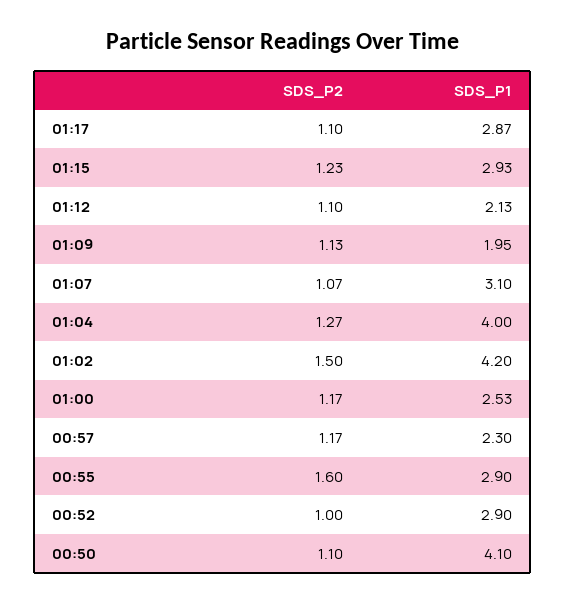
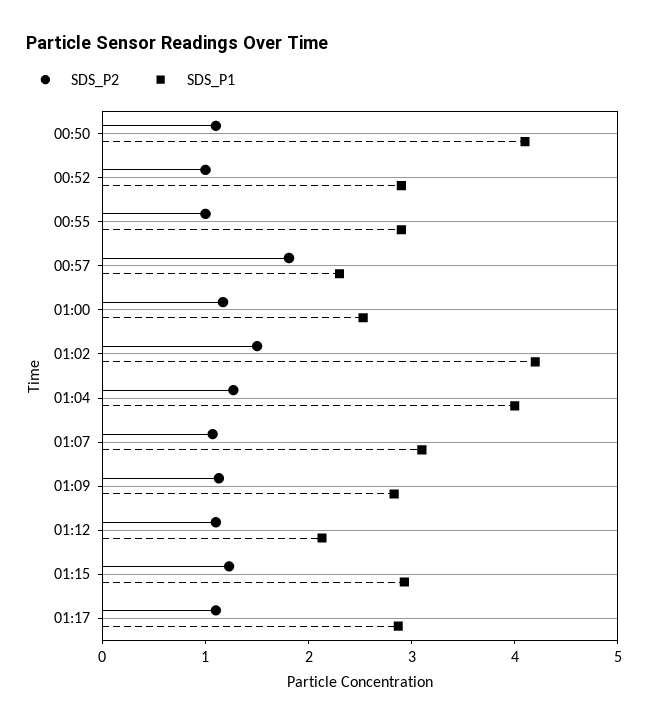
  {
    "SDS_P2": {
      "01:17": 1.1,
      "01:15": 1.23,
      "01:12": 1.1,
      "01:09": 1.13,
      "01:07": 1.07,
      "01:04": 1.27,
      "01:02": 1.5,
      "01:00": 1.17,
-     "00:57": 1.17,
+     "00:57": 1.8,
-     "00:55": 1.6,
+     "00:55": 1,
      "00:52": 1,
      "00:50": 1.1
    },
    "SDS_P1": {
      "01:17": 2.87,
      "01:15": 2.93,
      "01:12": 2.13,
-     "01:09": 1.95,
+     "01:09": 2.8,
      "01:07": 3.1,
      "01:04": 4,
      "01:02": 4.2,
      "01:00": 2.53,
      "00:57": 2.3,
      "00:55": 2.9,
      "00:52": 2.9,
      "00:50": 4.1
    }
  }

